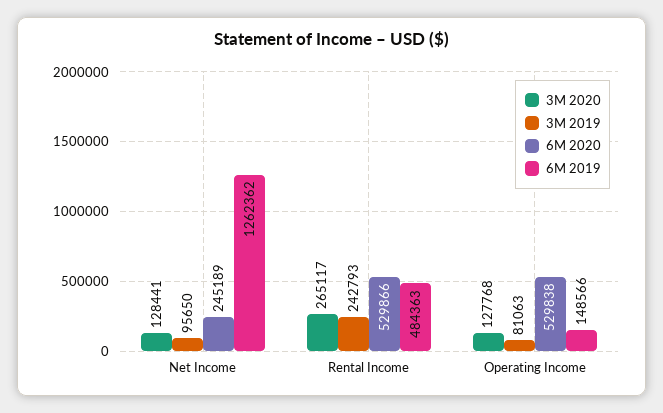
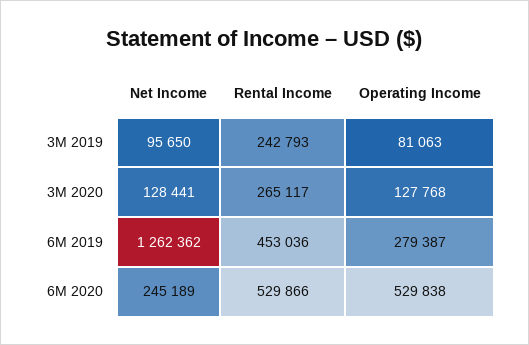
  {
    "3M 2020": {
      "Net Income": 128441,
      "Rental Income": 265117,
      "Operating Income": 127768
    },
    "3M 2019": {
      "Net Income": 95650,
      "Rental Income": 242793,
      "Operating Income": 81063
    },
    "6M 2020": {
      "Net Income": 245189,
      "Rental Income": 529866,
      "Operating Income": 529838
    },
    "6M 2019": {
      "Net Income": 1262362,
-     "Rental Income": 484363,
+     "Rental Income": 453036,
-     "Operating Income": 148566
+     "Operating Income": 279387
    }
  }

